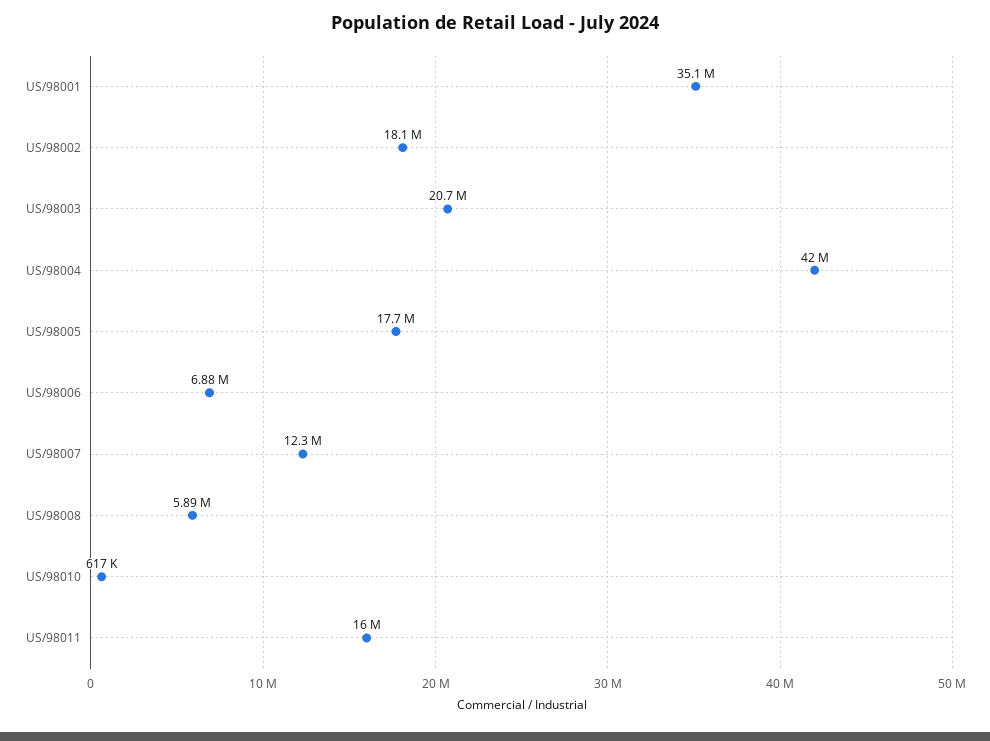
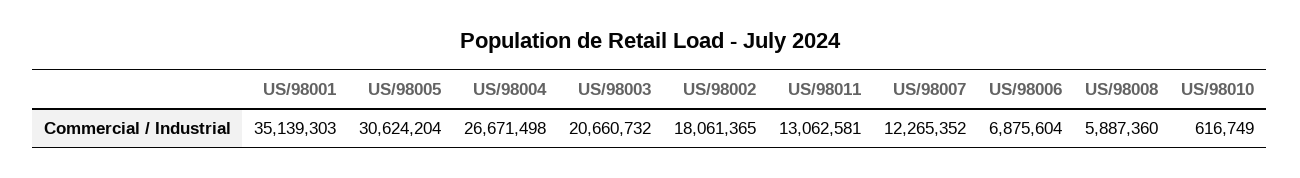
  {
    "US/98001": 35139303,
    "US/98002": 18061365,
    "US/98003": 20660732,
-   "US/98004": 42000000,
+   "US/98004": 26671498,
-   "US/98005": 17700000,
+   "US/98005": 30624204,
    "US/98006": 6875604,
    "US/98007": 12265352,
    "US/98008": 5887360,
    "US/98010": 616749,
-   "US/98011": 16000000
+   "US/98011": 13062581
  }

